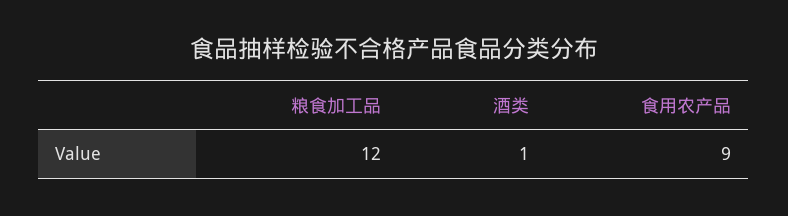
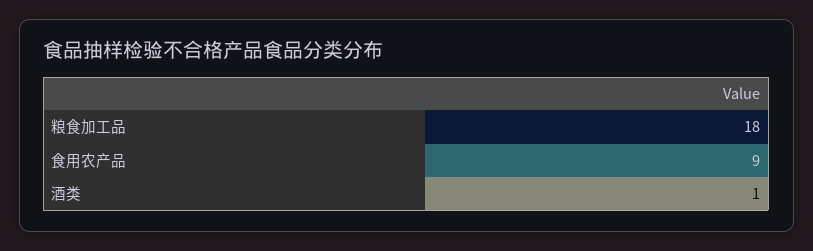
  {
-   "粮食加工品": 12,
+   "粮食加工品": 18,
    "酒类": 1,
    "食用农产品": 9
  }

